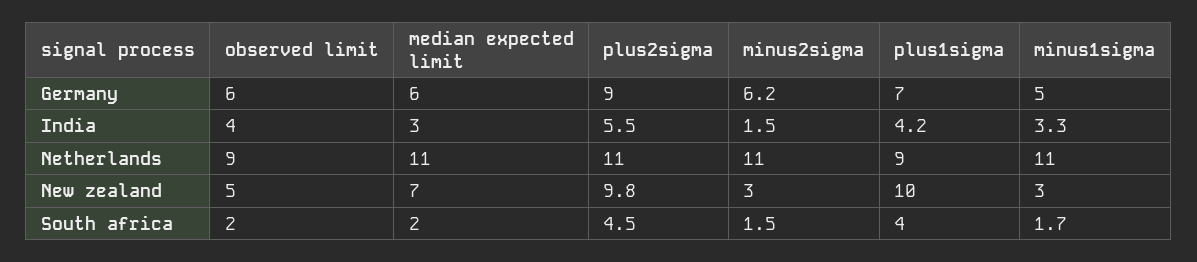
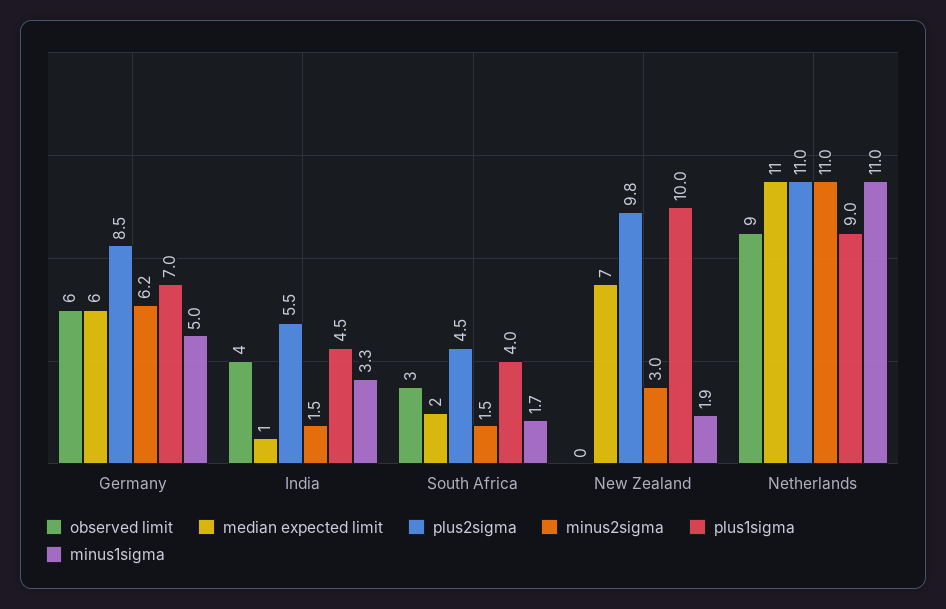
  {
    "observed limit": {
      "Germany": 6,
      "India": 4,
      "Netherlands": 9,
-     "New zealand": 5,
+     "New zealand": 0,
-     "South africa": 2
+     "South africa": 3
    },
    "median expected limit": {
      "Germany": 6,
-     "India": 3,
+     "India": 1,
      "Netherlands": 11,
      "New zealand": 7,
      "South africa": 2
    },
    "plus2sigma": {
-     "Germany": 9,
+     "Germany": 8.5,
      "India": 5.5,
      "Netherlands": 11,
      "New zealand": 9.8,
      "South africa": 4.5
    },
    "minus2sigma": {
      "Germany": 6.2,
      "India": 1.5,
      "Netherlands": 11,
      "New zealand": 3,
      "South africa": 1.5
    },
    "plus1sigma": {
      "Germany": 7,
-     "India": 4.2,
+     "India": 4.5,
      "Netherlands": 9,
      "New zealand": 10,
      "South africa": 4
    },
    "minus1sigma": {
      "Germany": 5,
      "India": 3.3,
      "Netherlands": 11,
-     "New zealand": 3,
+     "New zealand": 1.9,
      "South africa": 1.7
    }
  }

